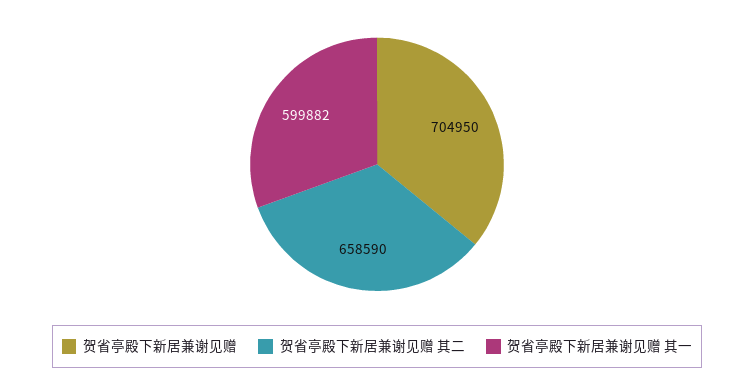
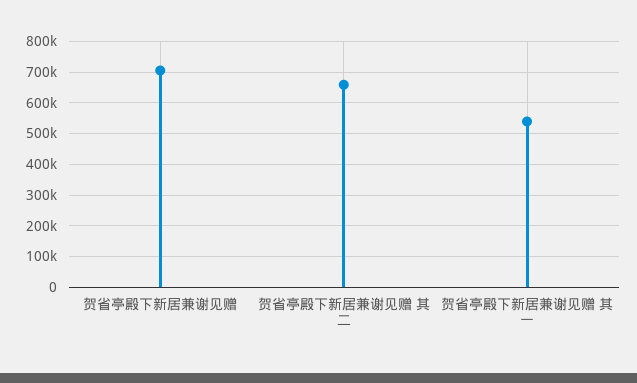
  {
    "贺省亭殿下新居兼谢见赠": 704950,
    "贺省亭殿下新居兼谢见赠 其二": 658590,
-   "贺省亭殿下新居兼谢见赠 其一": 599882
+   "贺省亭殿下新居兼谢见赠 其一": 540000
  }

